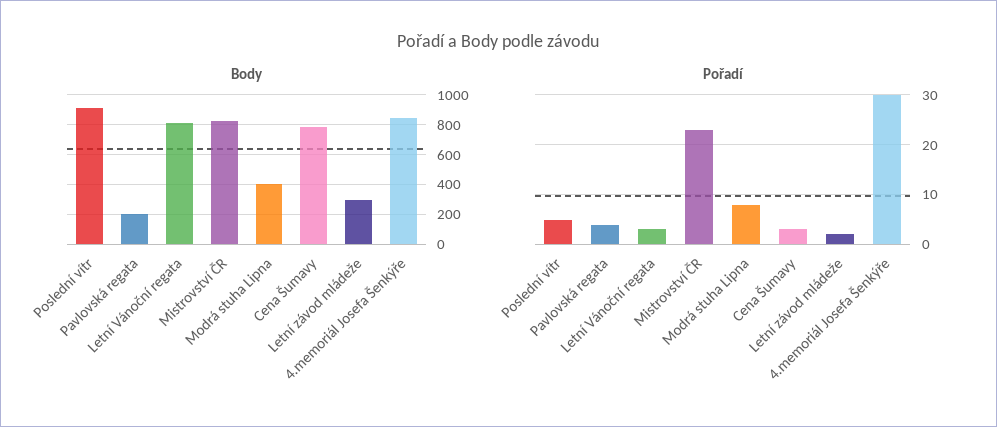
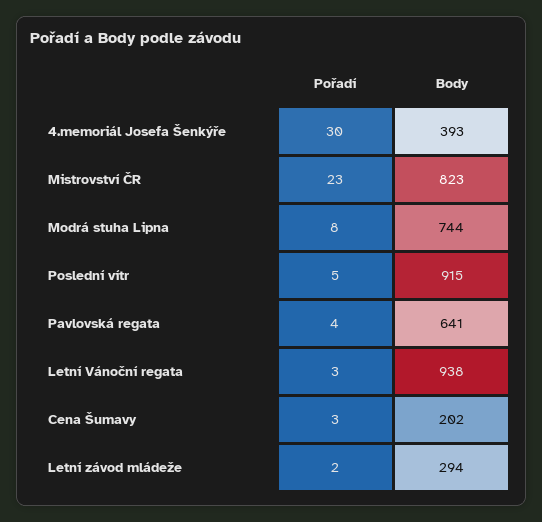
  {
    "Body": {
      "Poslední vítr": 915,
-     "Pavlovská regata": 200,
+     "Pavlovská regata": 641,
-     "Letní Vánoční regata": 800,
+     "Letní Vánoční regata": 938,
      "Mistrovství ČR": 823,
-     "Modrá stuha Lipna": 400,
+     "Modrá stuha Lipna": 744,
-     "Cena Šumavy": 800,
+     "Cena Šumavy": 202,
      "Letní závod mládeže": 294,
-     "4.memoriál Josefa Šenkýře": 850
+     "4.memoriál Josefa Šenkýře": 393
    },
    "Pořadí": {
      "Poslední vítr": 5,
      "Pavlovská regata": 4,
      "Letní Vánoční regata": 3,
      "Mistrovství ČR": 23,
      "Modrá stuha Lipna": 8,
      "Cena Šumavy": 3,
      "Letní závod mládeže": 2,
      "4.memoriál Josefa Šenkýře": 30
    }
  }

